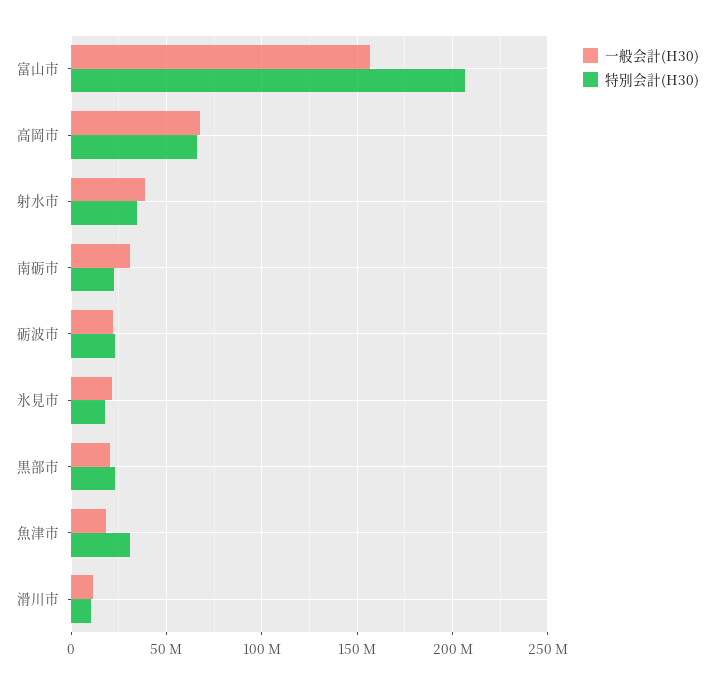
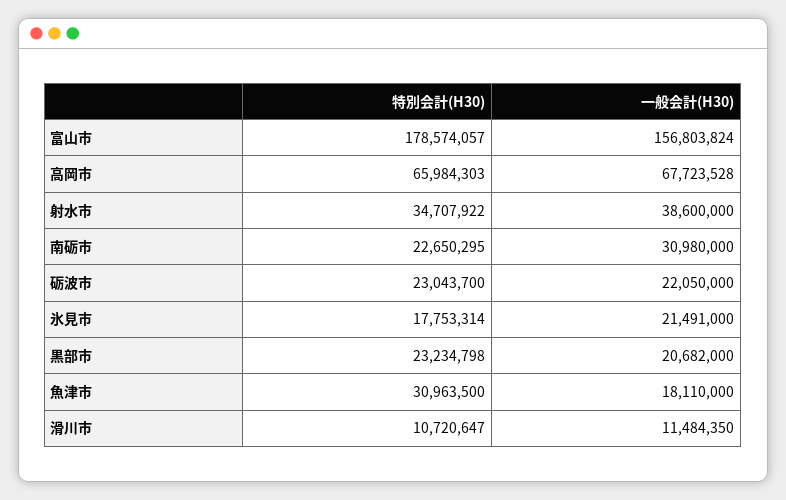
  {
    "一般会計(H30)": {
      "富山市": 156803824,
      "高岡市": 67723528,
      "射水市": 38600000,
      "南砺市": 30980000,
      "砺波市": 22050000,
      "氷見市": 21491000,
      "黒部市": 20682000,
      "魚津市": 18110000,
      "滑川市": 11484350
    },
    "特別会計(H30)": {
-     "富山市": 205000000,
+     "富山市": 178574057,
      "高岡市": 65984303,
      "射水市": 34707922,
      "南砺市": 22650295,
      "砺波市": 23043700,
      "氷見市": 17753314,
      "黒部市": 23234798,
      "魚津市": 30963500,
      "滑川市": 10720647
    }
  }

